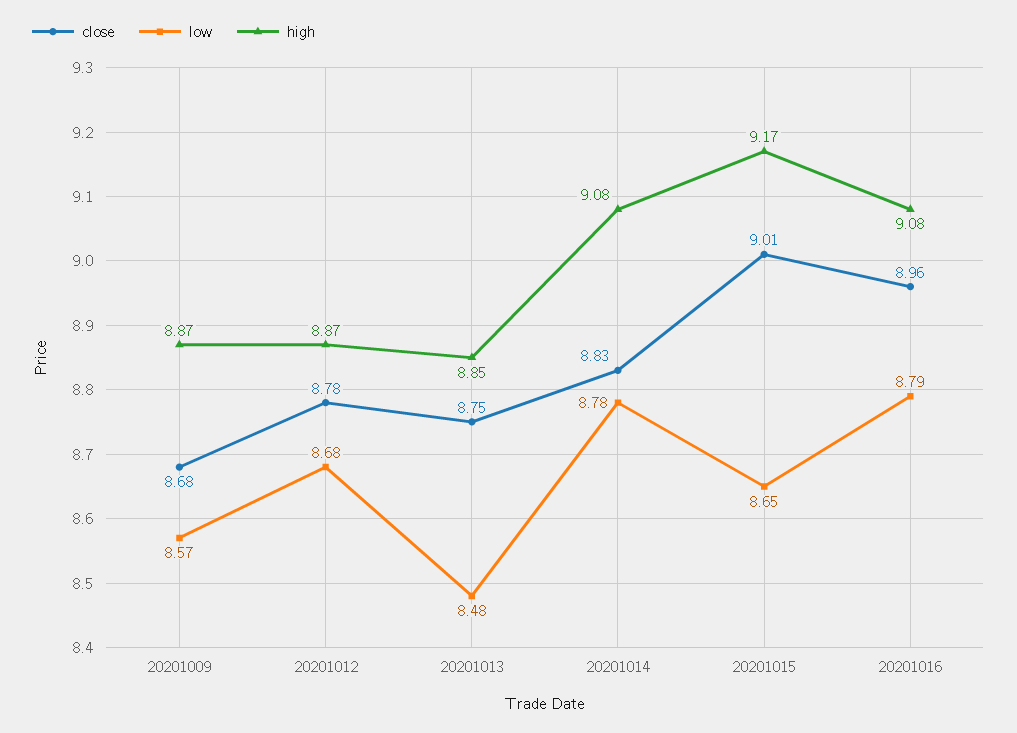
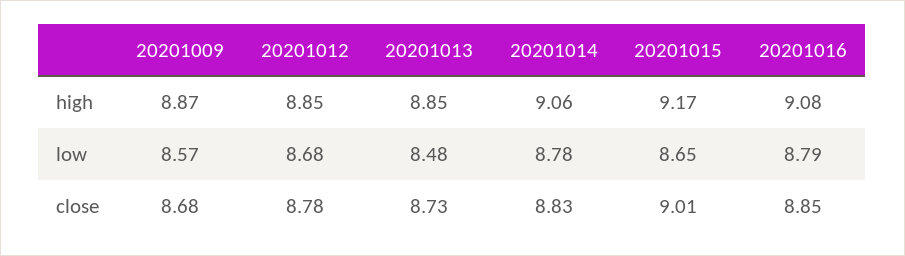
  {
    "close": {
      "20201009": 8.68,
      "20201012": 8.78,
-     "20201013": 8.75,
+     "20201013": 8.73,
      "20201014": 8.83,
      "20201015": 9.01,
-     "20201016": 8.96
+     "20201016": 8.85
    },
    "low": {
      "20201009": 8.57,
      "20201012": 8.68,
      "20201013": 8.48,
      "20201014": 8.78,
      "20201015": 8.65,
      "20201016": 8.79
    },
    "high": {
      "20201009": 8.87,
-     "20201012": 8.87,
+     "20201012": 8.85,
      "20201013": 8.85,
-     "20201014": 9.08,
+     "20201014": 9.06,
      "20201015": 9.17,
      "20201016": 9.08
    }
  }

